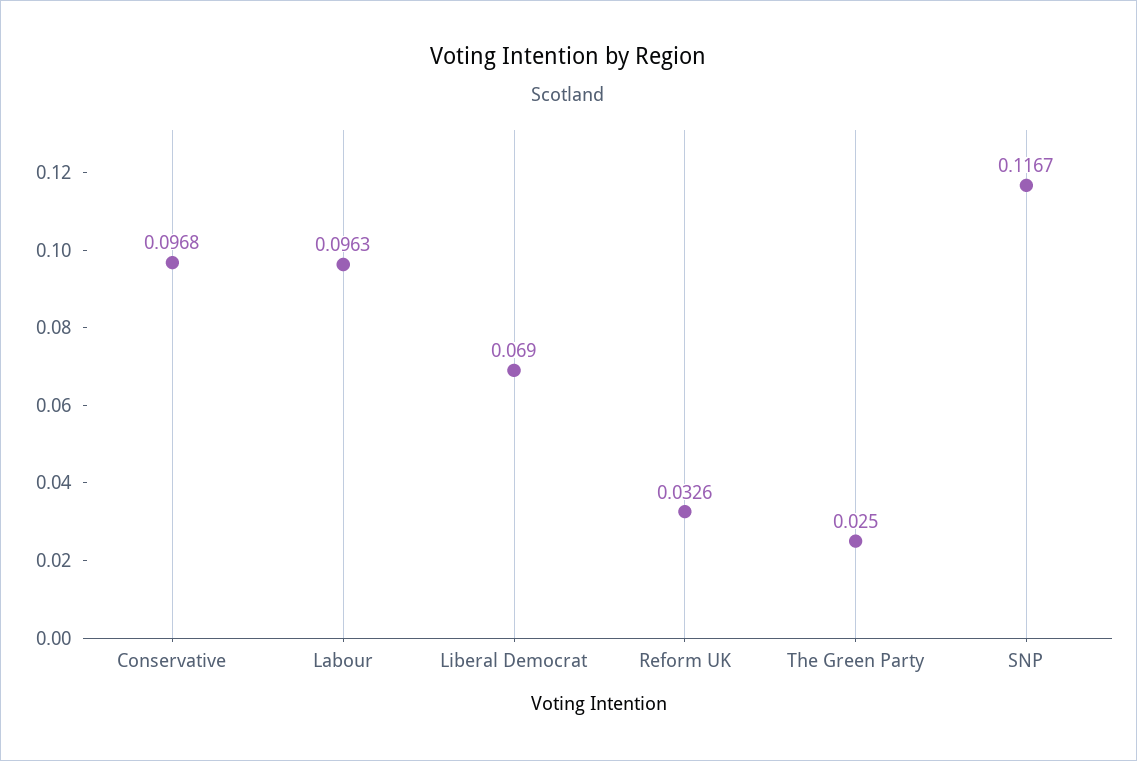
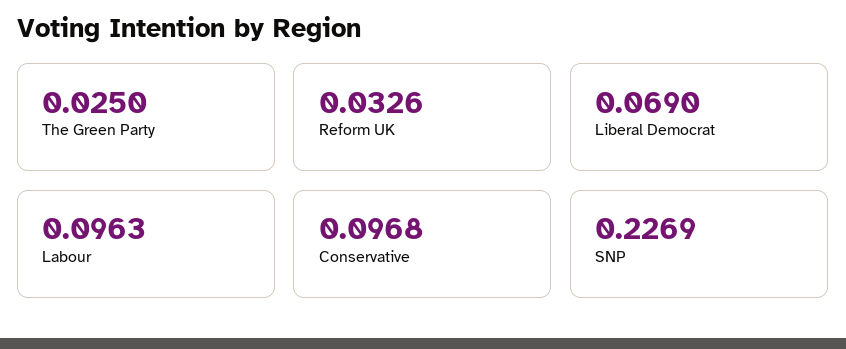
  {
    "Conservative": 0.0968,
    "Labour": 0.0963,
    "Liberal Democrat": 0.069,
    "Reform UK": 0.0326,
    "The Green Party": 0.025,
-   "SNP": 0.1167
+   "SNP": 0.2269
  }

